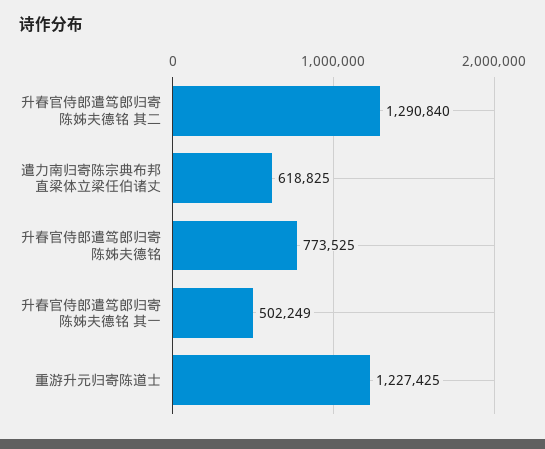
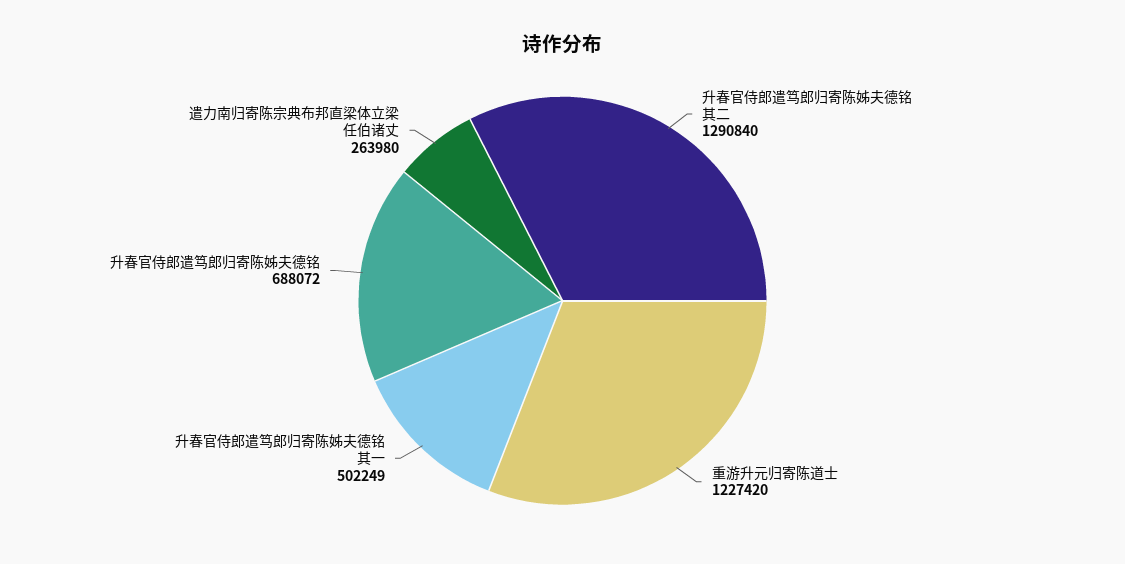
  {
    "升春官侍郎遣笃郎归寄陈姊夫德铭 其二": 1290840,
-   "遣力南归寄陈宗典布邦直梁体立梁任伯诸丈": 618825,
+   "遣力南归寄陈宗典布邦直梁体立梁任伯诸丈": 263980,
-   "升春官侍郎遣笃郎归寄陈姊夫德铭": 773525,
+   "升春官侍郎遣笃郎归寄陈姊夫德铭": 688072,
    "升春官侍郎遣笃郎归寄陈姊夫德铭 其一": 502249,
-   "重游升元归寄陈道士": 1227425
+   "重游升元归寄陈道士": 1227420
  }

